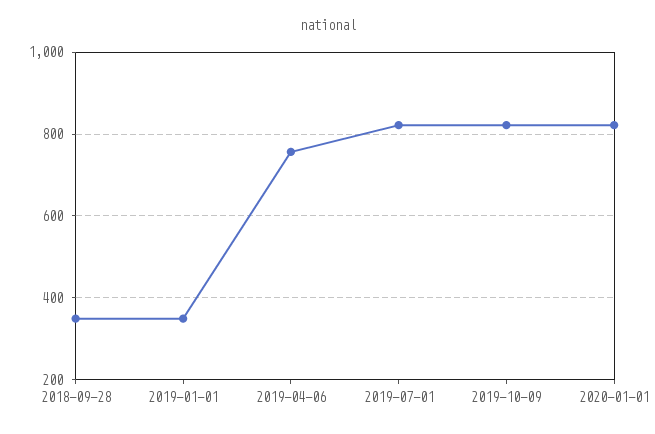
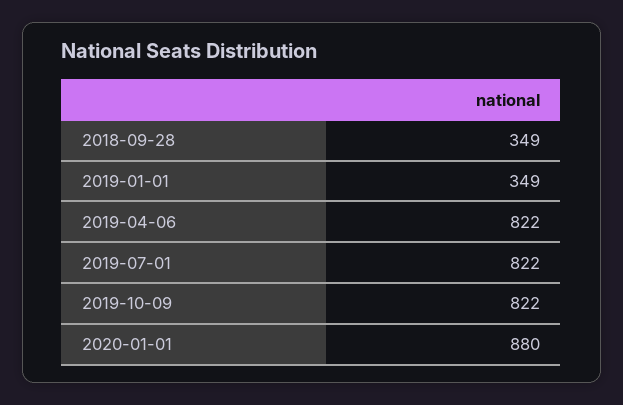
  {
    "2018-09-28": 349,
    "2019-01-01": 349,
-   "2019-04-06": 760,
+   "2019-04-06": 822,
    "2019-07-01": 822,
    "2019-10-09": 822,
-   "2020-01-01": 820
+   "2020-01-01": 880
  }

